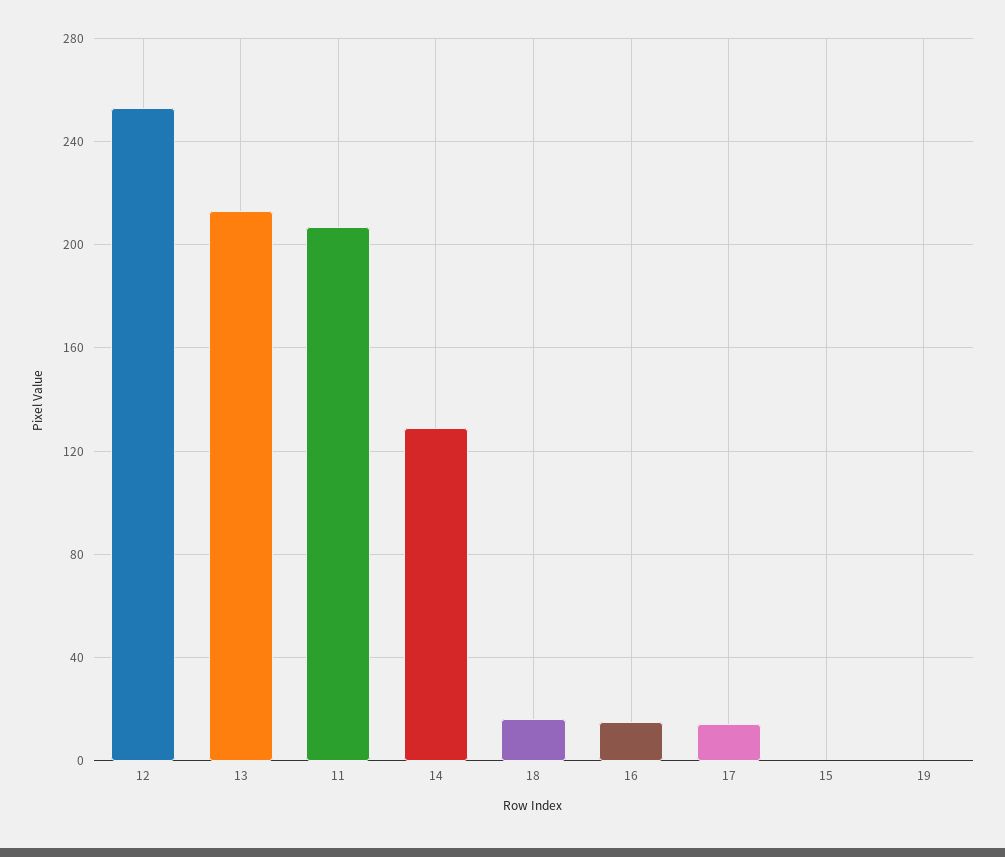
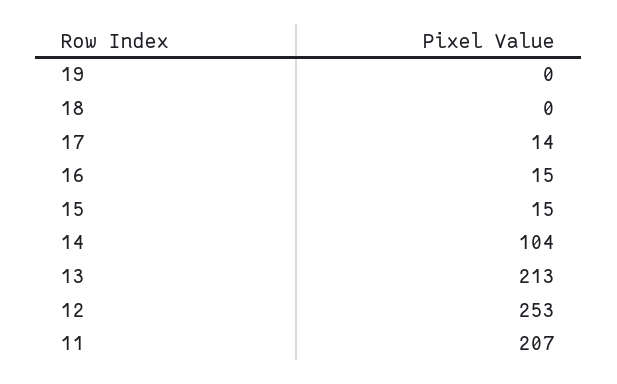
  {
    "12": 253,
    "13": 213,
    "11": 207,
-   "14": 130,
+   "14": 104,
-   "18": 15,
+   "18": 0,
    "16": 15,
    "17": 14,
-   "15": 0,
+   "15": 15,
    "19": 0
  }

